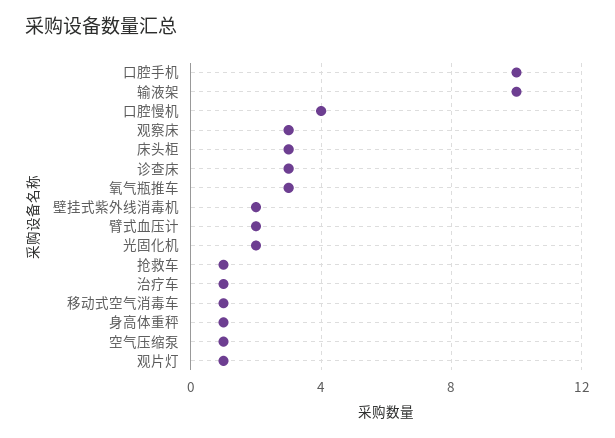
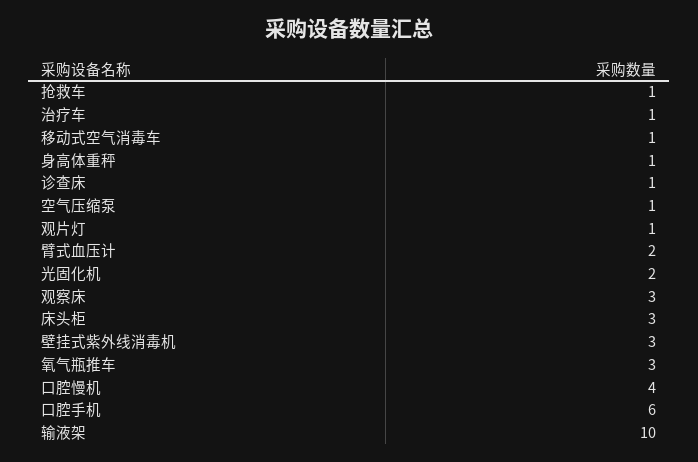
  {
-   "口腔手机": 10,
+   "口腔手机": 6,
    "输液架": 10,
    "口腔慢机": 4,
    "观察床": 3,
    "床头柜": 3,
-   "诊查床": 3,
+   "诊查床": 1,
    "氧气瓶推车": 3,
-   "壁挂式紫外线消毒机": 2,
+   "壁挂式紫外线消毒机": 3,
    "臂式血压计": 2,
    "光固化机": 2,
    "抢救车": 1,
    "治疗车": 1,
    "移动式空气消毒车": 1,
    "身高体重秤": 1,
    "空气压缩泵": 1,
    "观片灯": 1
  }

